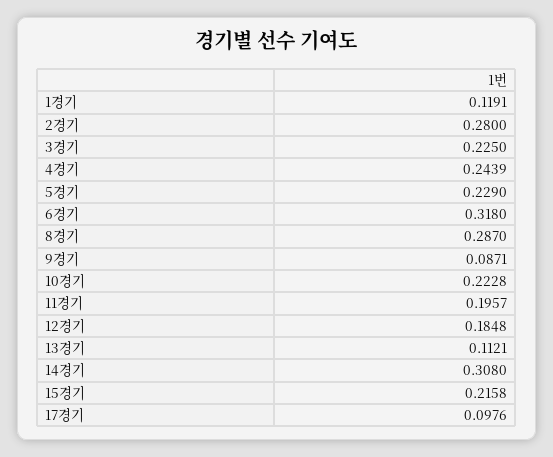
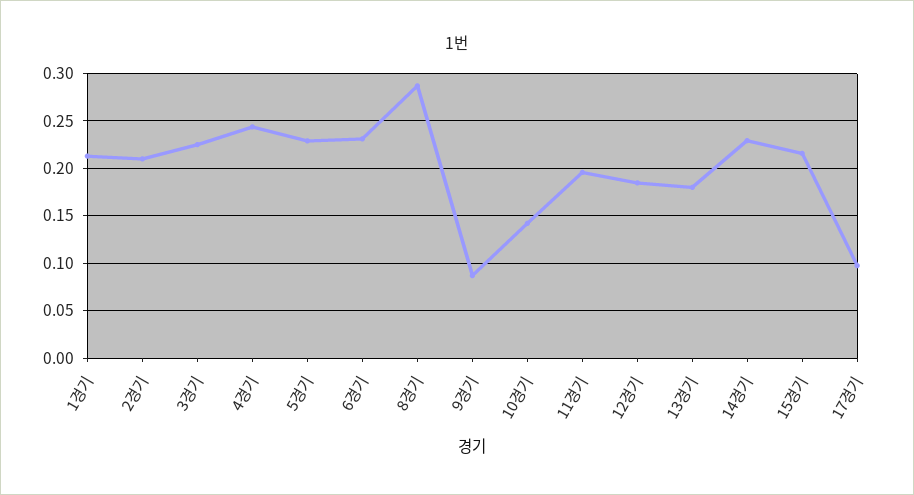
  {
-   "1경기": 0.1191,
+   "1경기": 0.21,
-   "2경기": 0.28,
+   "2경기": 0.21,
    "3경기": 0.225,
    "4경기": 0.2439,
    "5경기": 0.229,
-   "6경기": 0.318,
+   "6경기": 0.23,
    "8경기": 0.287,
    "9경기": 0.0871,
-   "10경기": 0.2228,
+   "10경기": 0.14,
    "11경기": 0.1957,
    "12경기": 0.1848,
-   "13경기": 0.1121,
+   "13경기": 0.18,
-   "14경기": 0.308,
+   "14경기": 0.23,
    "15경기": 0.2158,
    "17경기": 0.0976
  }

